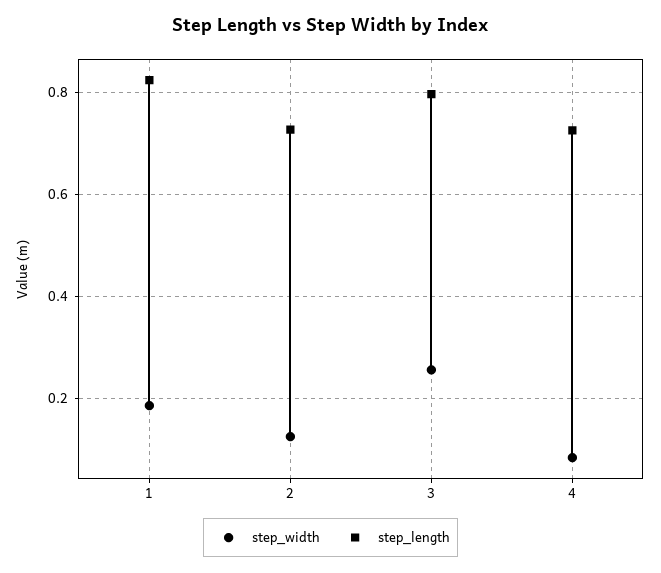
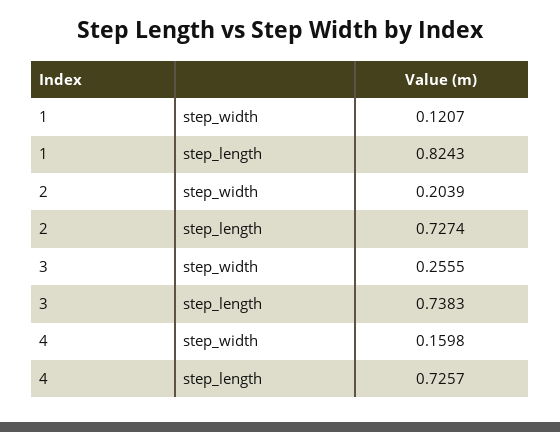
  {
    "step_width": {
-     "1": 0.18,
+     "1": 0.1207,
-     "2": 0.12,
+     "2": 0.2039,
      "3": 0.2555,
-     "4": 0.08
+     "4": 0.1598
    },
    "step_length": {
      "1": 0.8243,
      "2": 0.7274,
-     "3": 0.8,
+     "3": 0.7383,
      "4": 0.7257
    }
  }

